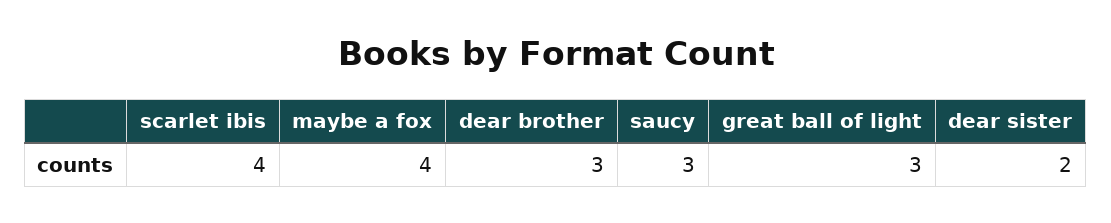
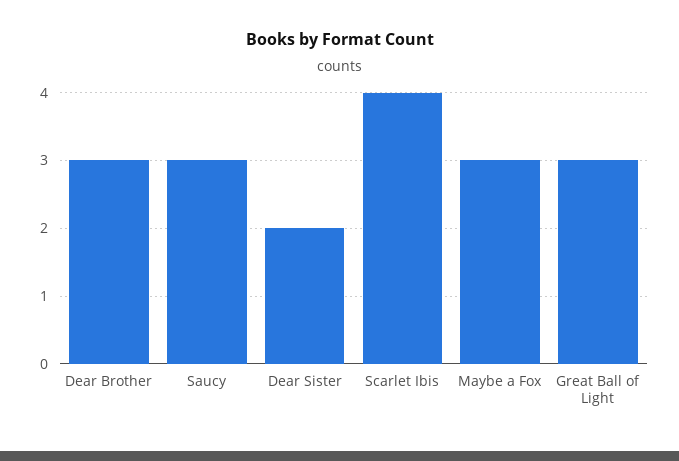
  {
    "scarlet ibis": 4,
-   "maybe a fox": 4,
+   "maybe a fox": 3,
    "dear brother": 3,
    "saucy": 3,
    "great ball of light": 3,
    "dear sister": 2
  }

